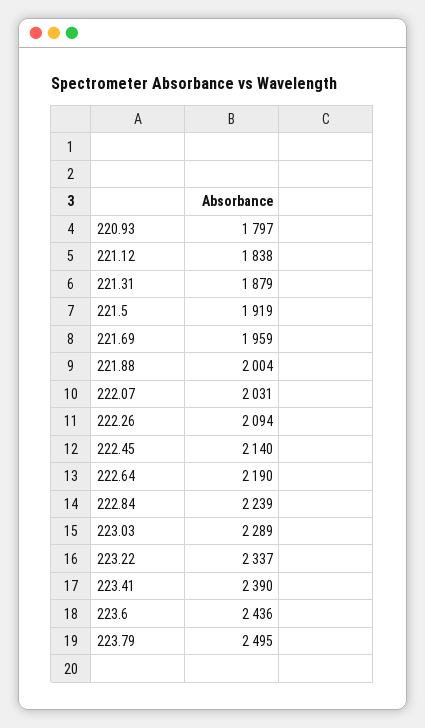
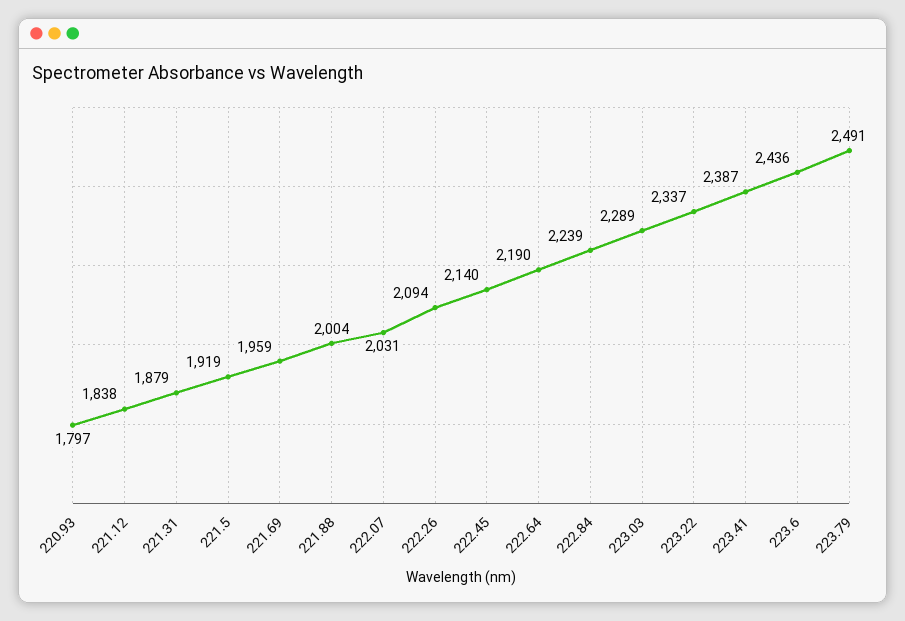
  {
    "220.93": 1797,
    "221.12": 1838,
    "221.31": 1879,
    "221.5": 1919,
    "221.69": 1959,
    "221.88": 2004,
    "222.07": 2031,
    "222.26": 2094,
    "222.45": 2140,
    "222.64": 2190,
    "222.84": 2239,
    "223.03": 2289,
    "223.22": 2337,
-   "223.41": 2390,
+   "223.41": 2387,
    "223.6": 2436,
-   "223.79": 2495
+   "223.79": 2491
  }

